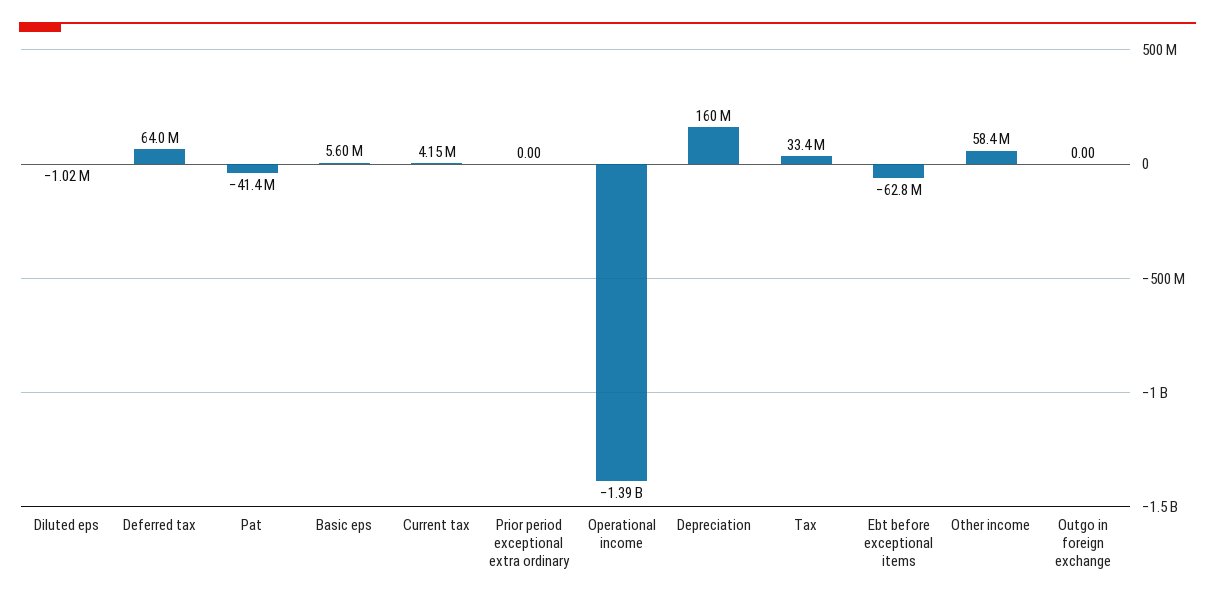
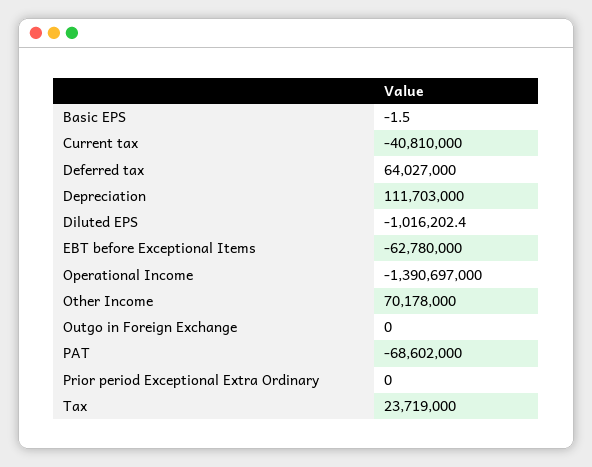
  {
    "Diluted eps": -1016202.4,
    "Deferred tax": 64027000,
-   "Pat": -41400000,
+   "Pat": -68602000,
-   "Basic eps": 5600000,
+   "Basic eps": -1.5,
-   "Current tax": 4150000,
+   "Current tax": -40810000,
    "Prior period exceptional extra ordinary": 0,
    "Operational income": -1390697000,
-   "Depreciation": 160000000,
+   "Depreciation": 111703000,
-   "Tax": 33400000,
+   "Tax": 23719000,
    "Ebt before exceptional items": -62780000,
-   "Other income": 58400000,
+   "Other income": 70178000,
    "Outgo in foreign exchange": 0
  }

